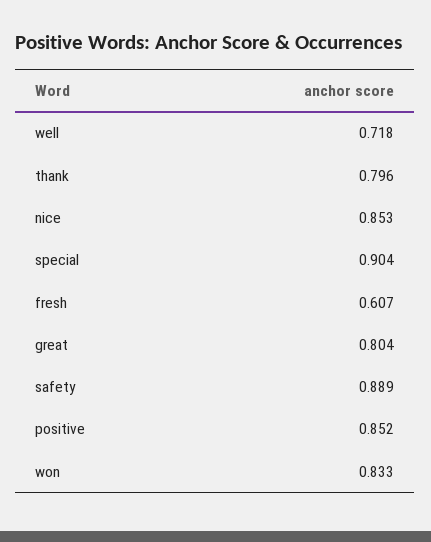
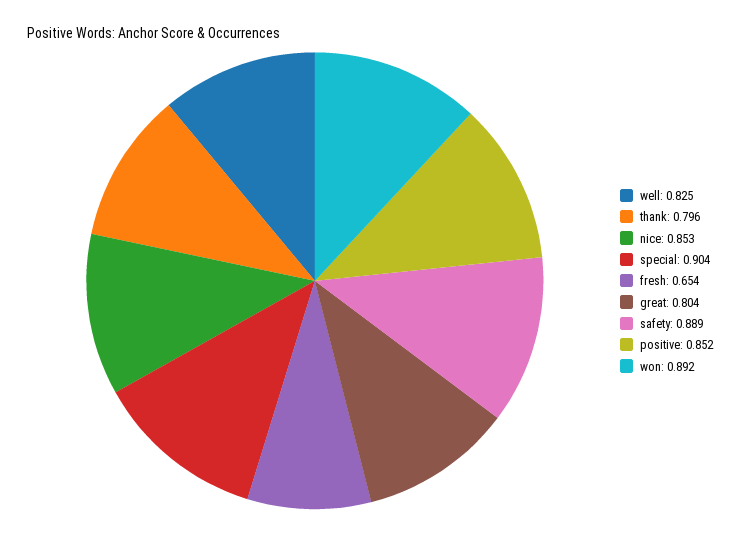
  {
-   "well": 0.718,
+   "well": 0.825,
    "thank": 0.796,
    "nice": 0.853,
    "special": 0.904,
-   "fresh": 0.607,
+   "fresh": 0.654,
    "great": 0.804,
    "safety": 0.889,
    "positive": 0.852,
-   "won": 0.833
+   "won": 0.892
  }

